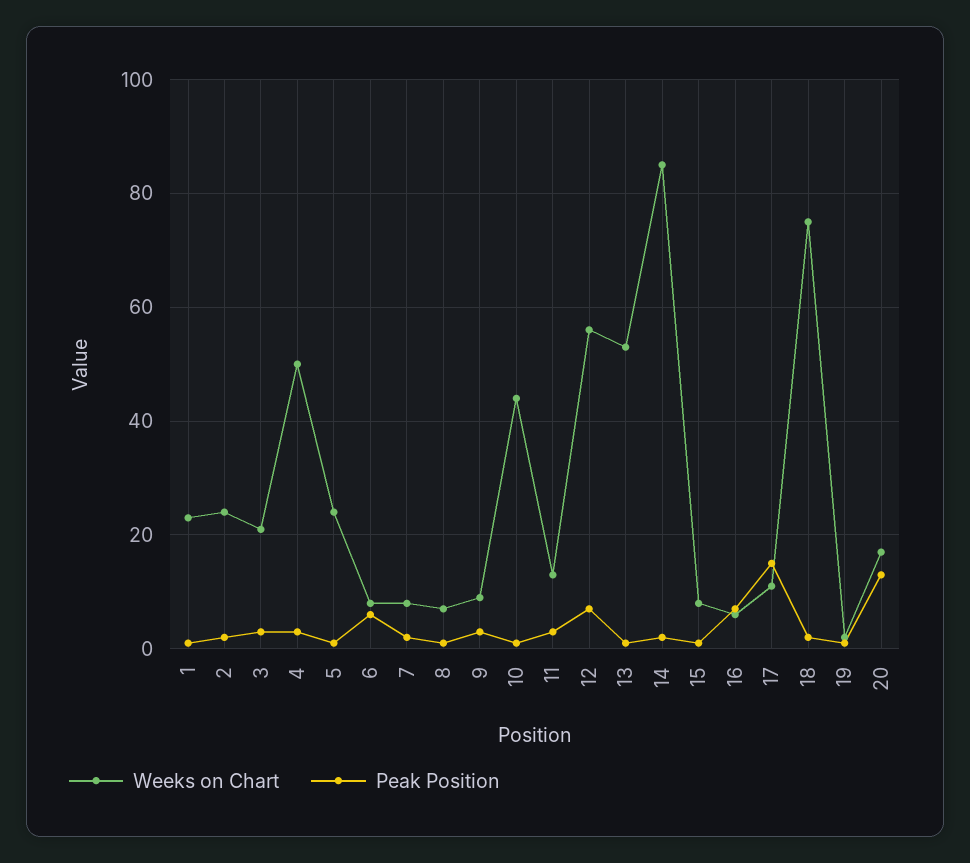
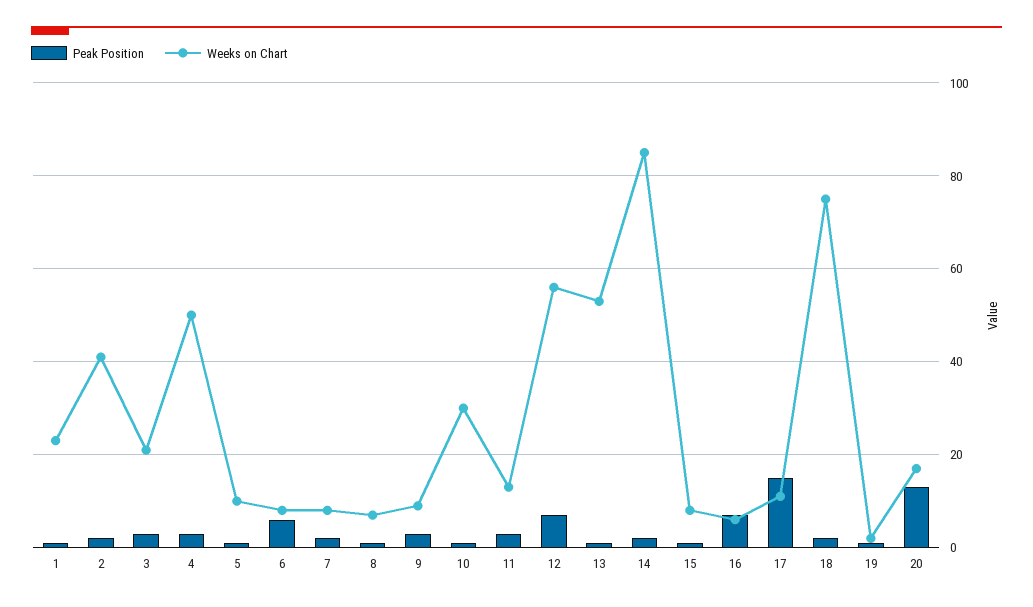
  {
    "Weeks on Chart": {
      "1": 25,
-     "2": 25,
+     "2": 40,
      "3": 20,
      "4": 50,
-     "5": 25,
+     "5": 10,
      "6": 10,
      "7": 10,
      "8": 5,
      "9": 10,
-     "10": 45,
+     "10": 30,
      "11": 15,
      "12": 55,
      "13": 55,
      "14": 85,
      "15": 10,
      "16": 5,
      "17": 10,
      "18": 75,
      "19": 0,
      "20": 15
    },
    "Peak Position": {
      "1": 0,
      "2": 0,
      "3": 5,
      "4": 5,
      "5": 0,
      "6": 5,
      "7": 0,
      "8": 0,
      "9": 5,
      "10": 0,
      "11": 5,
      "12": 5,
      "13": 0,
      "14": 0,
      "15": 0,
      "16": 5,
      "17": 15,
      "18": 0,
      "19": 0,
      "20": 15
    }
  }

